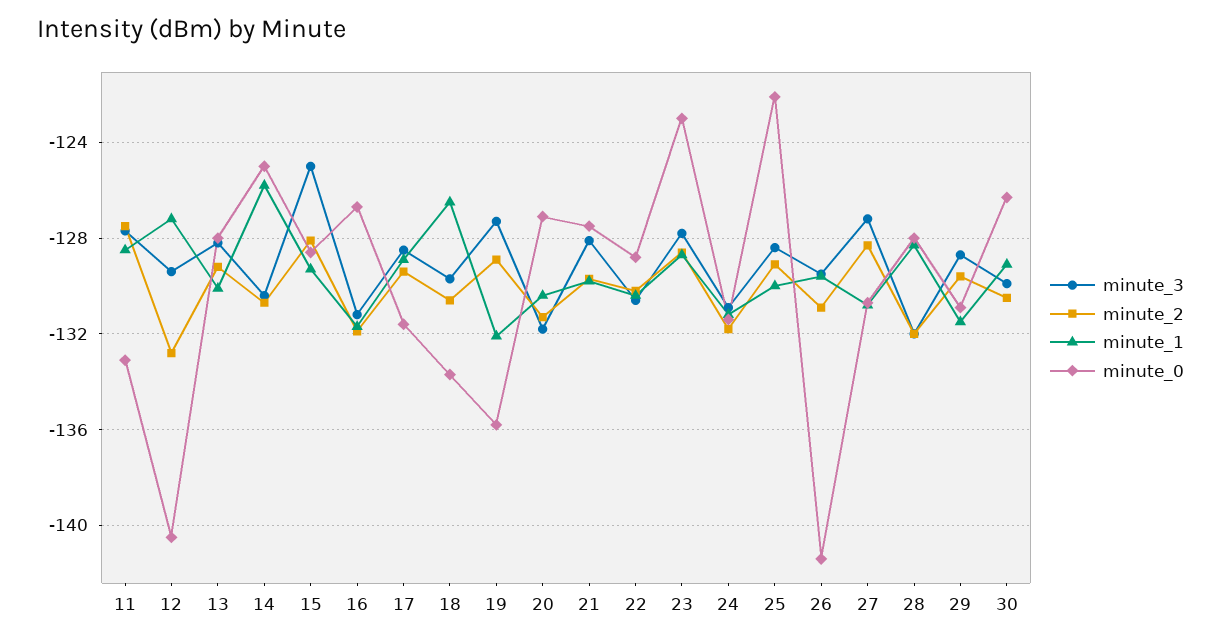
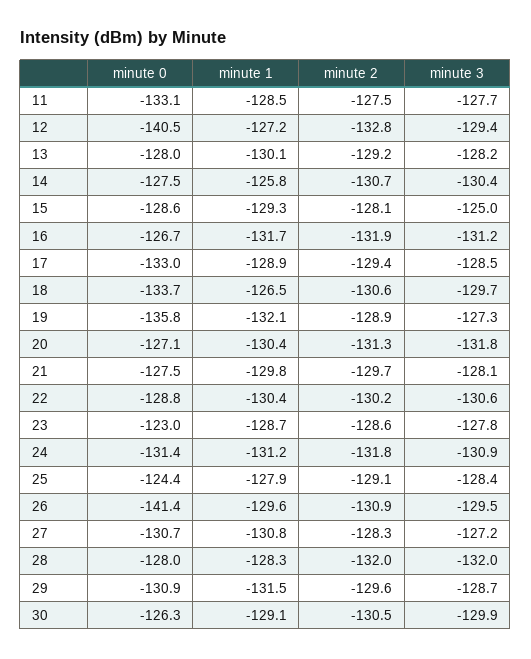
  {
    "minute_3": {
      "11": -127.7,
      "12": -129.4,
      "13": -128.2,
      "14": -130.4,
      "15": -125,
      "16": -131.2,
      "17": -128.5,
      "18": -129.7,
      "19": -127.3,
      "20": -131.8,
      "21": -128.1,
      "22": -130.6,
      "23": -127.8,
      "24": -130.9,
      "25": -128.4,
      "26": -129.5,
      "27": -127.2,
      "28": -132,
      "29": -128.7,
      "30": -129.9
    },
    "minute_2": {
      "11": -127.5,
      "12": -132.8,
      "13": -129.2,
      "14": -130.7,
      "15": -128.1,
      "16": -131.9,
      "17": -129.4,
      "18": -130.6,
      "19": -128.9,
      "20": -131.3,
      "21": -129.7,
      "22": -130.2,
      "23": -128.6,
      "24": -131.8,
      "25": -129.1,
      "26": -130.9,
      "27": -128.3,
      "28": -132,
      "29": -129.6,
      "30": -130.5
    },
    "minute_1": {
      "11": -128.5,
      "12": -127.2,
      "13": -130.1,
      "14": -125.8,
      "15": -129.3,
      "16": -131.7,
      "17": -128.9,
      "18": -126.5,
      "19": -132.1,
      "20": -130.4,
      "21": -129.8,
      "22": -130.4,
      "23": -128.7,
      "24": -131.2,
-     "25": -130,
+     "25": -127.9,
      "26": -129.6,
      "27": -130.8,
      "28": -128.3,
      "29": -131.5,
      "30": -129.1
    },
    "minute_0": {
      "11": -133.1,
      "12": -140.5,
      "13": -128,
-     "14": -125,
+     "14": -127.5,
      "15": -128.6,
      "16": -126.7,
-     "17": -131.5,
+     "17": -133,
      "18": -133.7,
      "19": -135.8,
      "20": -127.1,
      "21": -127.5,
      "22": -128.8,
      "23": -123,
      "24": -131.4,
-     "25": -122,
+     "25": -124.4,
      "26": -141.4,
      "27": -130.7,
      "28": -128,
      "29": -130.9,
      "30": -126.3
    }
  }

